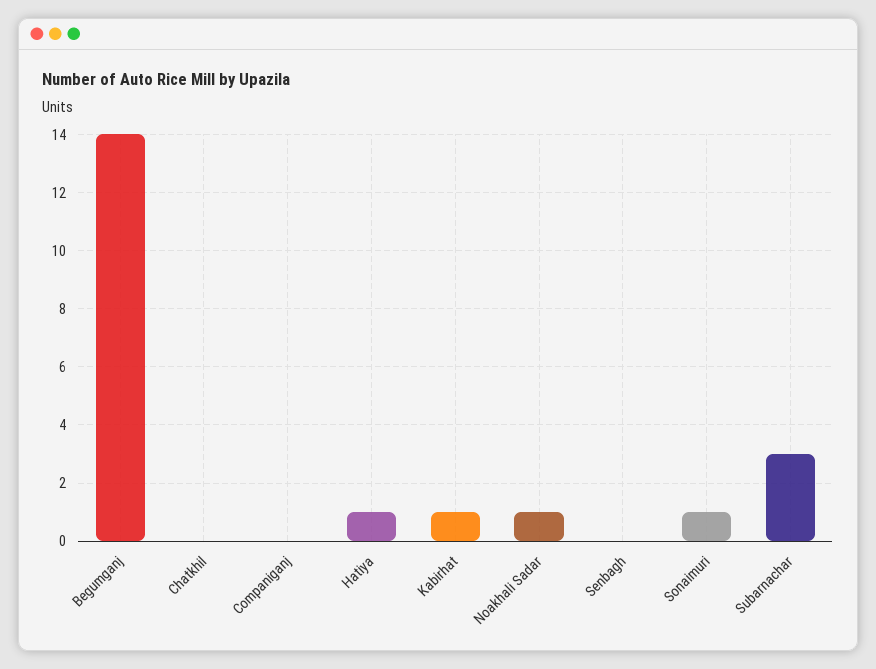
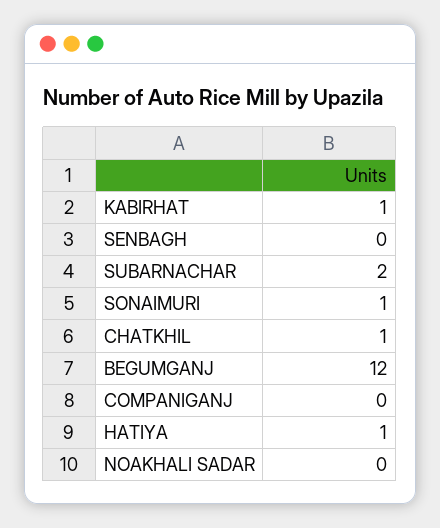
  {
-   "Begumganj": 14,
+   "Begumganj": 12,
-   "Chatkhil": 0,
+   "Chatkhil": 1,
    "Companiganj": 0,
    "Hatiya": 1,
    "Kabirhat": 1,
-   "Noakhali Sadar": 1,
+   "Noakhali Sadar": 0,
    "Senbagh": 0,
    "Sonaimuri": 1,
-   "Subarnachar": 3
+   "Subarnachar": 2
  }

